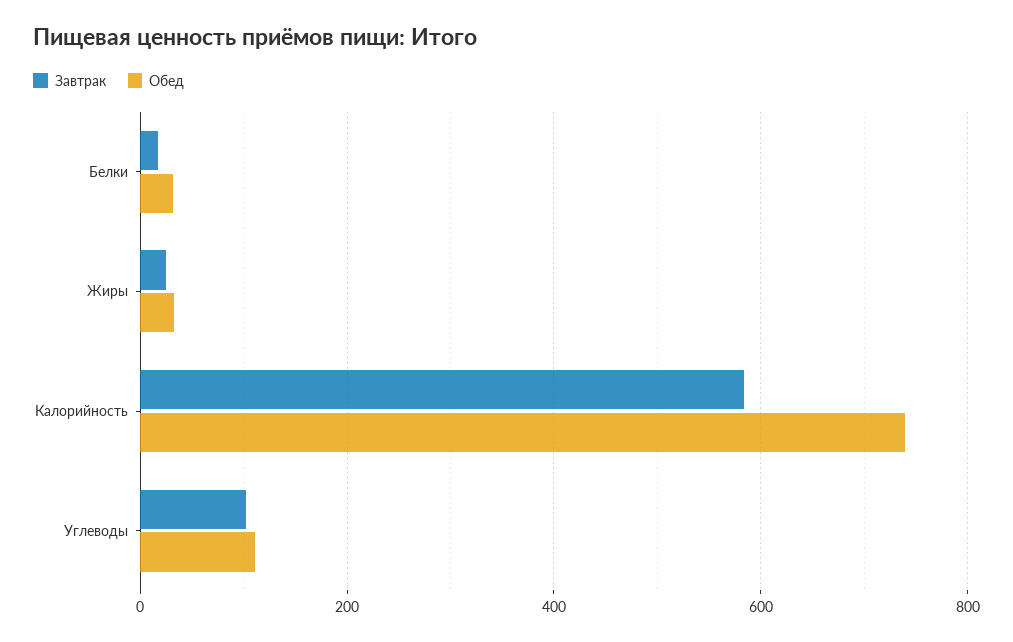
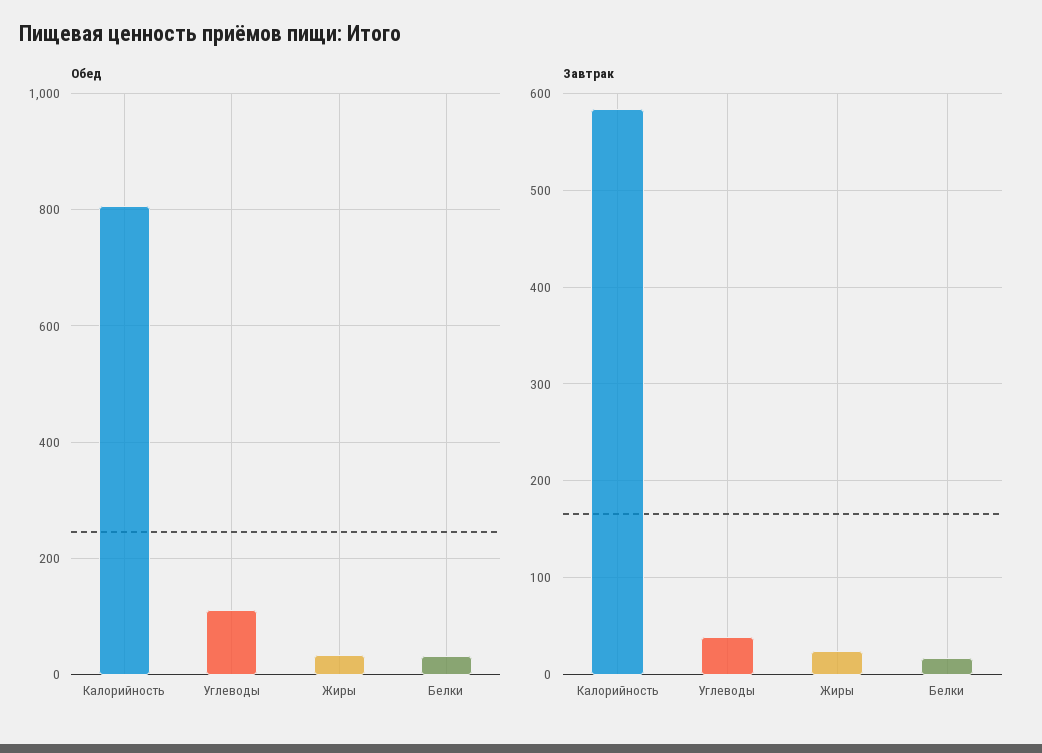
  {
    "Завтрак": {
      "Белки": 20,
      "Жиры": 20,
      "Калорийность": 580,
-     "Углеводы": 100
+     "Углеводы": 40
    },
    "Обед": {
      "Белки": 40,
      "Жиры": 40,
-     "Калорийность": 740,
+     "Калорийность": 800,
      "Углеводы": 120
    }
  }

